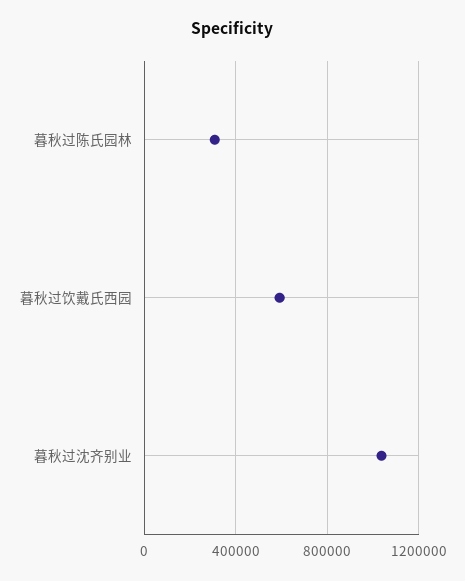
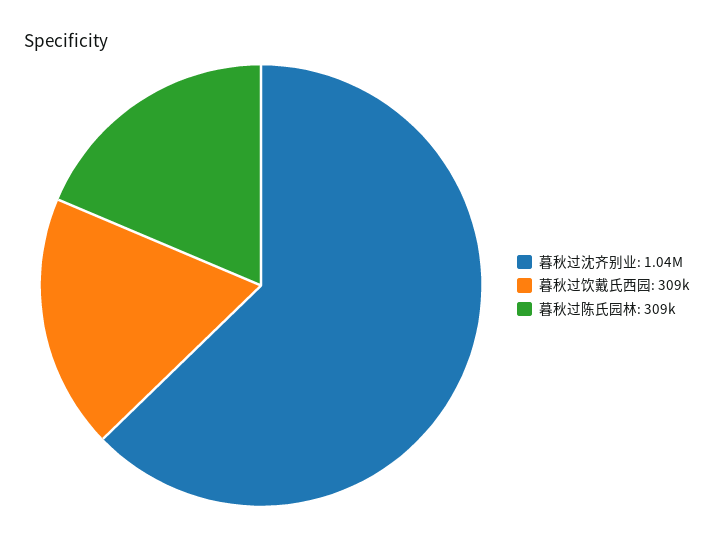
  {
    "暮秋过陈氏园林": 309000,
-   "暮秋过饮戴氏西园": 600000,
+   "暮秋过饮戴氏西园": 309000,
    "暮秋过沈齐别业": 1040000
  }

